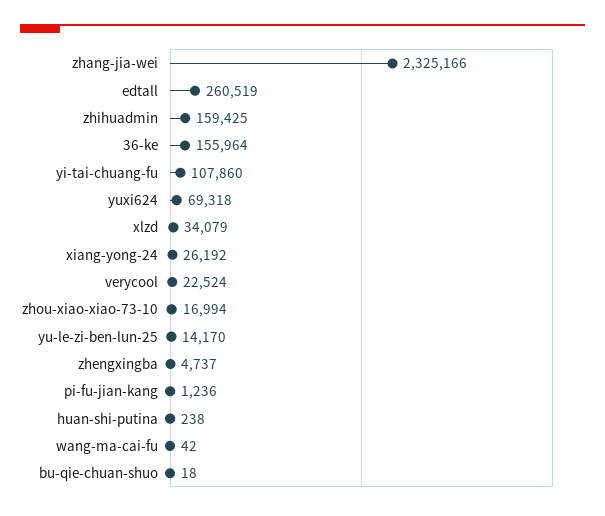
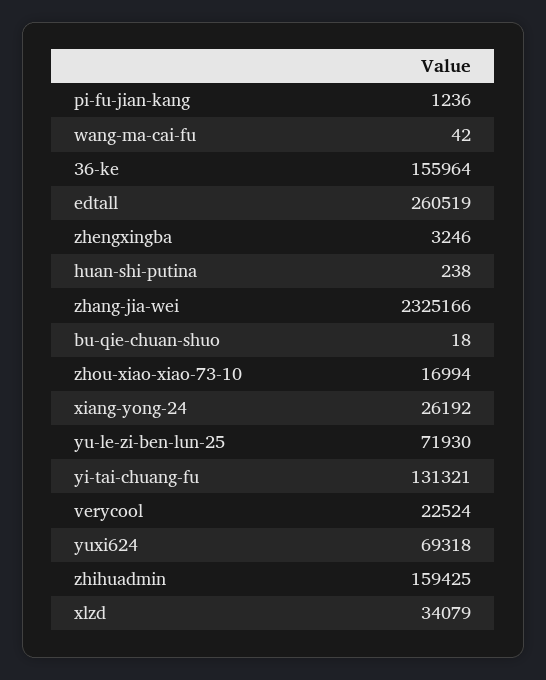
  {
    "zhang-jia-wei": 2325166,
    "edtall": 260519,
    "zhihuadmin": 159425,
    "36-ke": 155964,
-   "yi-tai-chuang-fu": 107860,
+   "yi-tai-chuang-fu": 131321,
    "yuxi624": 69318,
    "xlzd": 34079,
    "xiang-yong-24": 26192,
    "verycool": 22524,
    "zhou-xiao-xiao-73-10": 16994,
-   "yu-le-zi-ben-lun-25": 14170,
+   "yu-le-zi-ben-lun-25": 71930,
-   "zhengxingba": 4737,
+   "zhengxingba": 3246,
    "pi-fu-jian-kang": 1236,
    "huan-shi-putina": 238,
    "wang-ma-cai-fu": 42,
    "bu-qie-chuan-shuo": 18
  }

